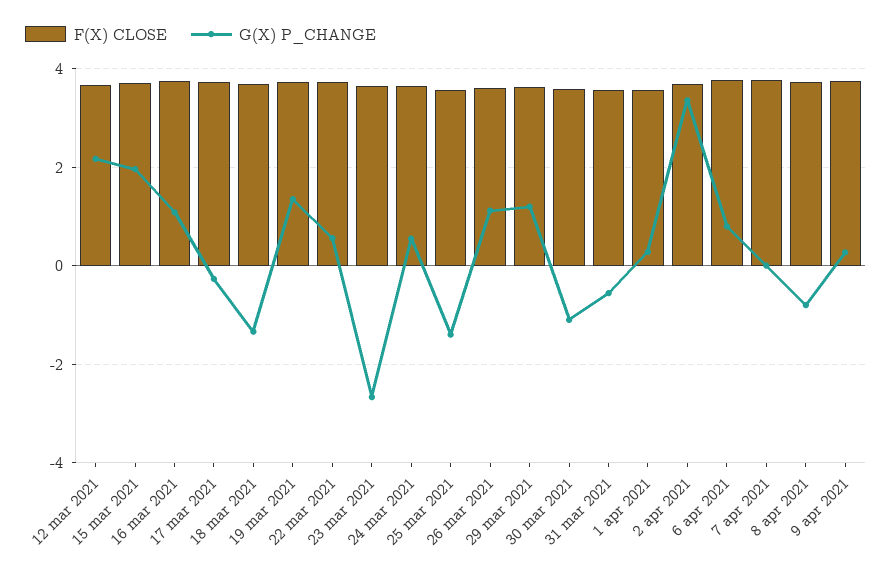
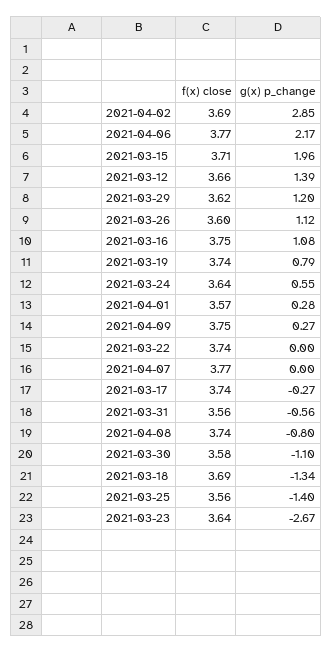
  {
    "F(X) CLOSE": {
      "12 mar 2021": 3.66,
      "15 mar 2021": 3.71,
      "16 mar 2021": 3.75,
      "17 mar 2021": 3.74,
      "18 mar 2021": 3.69,
      "19 mar 2021": 3.74,
      "22 mar 2021": 3.74,
      "23 mar 2021": 3.64,
      "24 mar 2021": 3.64,
      "25 mar 2021": 3.56,
      "26 mar 2021": 3.6,
      "29 mar 2021": 3.62,
      "30 mar 2021": 3.58,
      "31 mar 2021": 3.56,
      "1 apr 2021": 3.57,
      "2 apr 2021": 3.69,
      "6 apr 2021": 3.77,
      "7 apr 2021": 3.77,
      "8 apr 2021": 3.74,
      "9 apr 2021": 3.75
    },
    "G(X) P_CHANGE": {
-     "12 mar 2021": 2.2,
+     "12 mar 2021": 1.39,
      "15 mar 2021": 1.96,
      "16 mar 2021": 1.08,
      "17 mar 2021": -0.27,
      "18 mar 2021": -1.34,
-     "19 mar 2021": 1.4,
+     "19 mar 2021": 0.79,
-     "22 mar 2021": 0.6,
+     "22 mar 2021": 0,
      "23 mar 2021": -2.67,
      "24 mar 2021": 0.55,
      "25 mar 2021": -1.4,
      "26 mar 2021": 1.12,
      "29 mar 2021": 1.2,
      "30 mar 2021": -1.1,
      "31 mar 2021": -0.56,
      "1 apr 2021": 0.28,
-     "2 apr 2021": 3.4,
+     "2 apr 2021": 2.85,
-     "6 apr 2021": 0.8,
+     "6 apr 2021": 2.17,
      "7 apr 2021": 0,
      "8 apr 2021": -0.8,
      "9 apr 2021": 0.27
    }
  }

